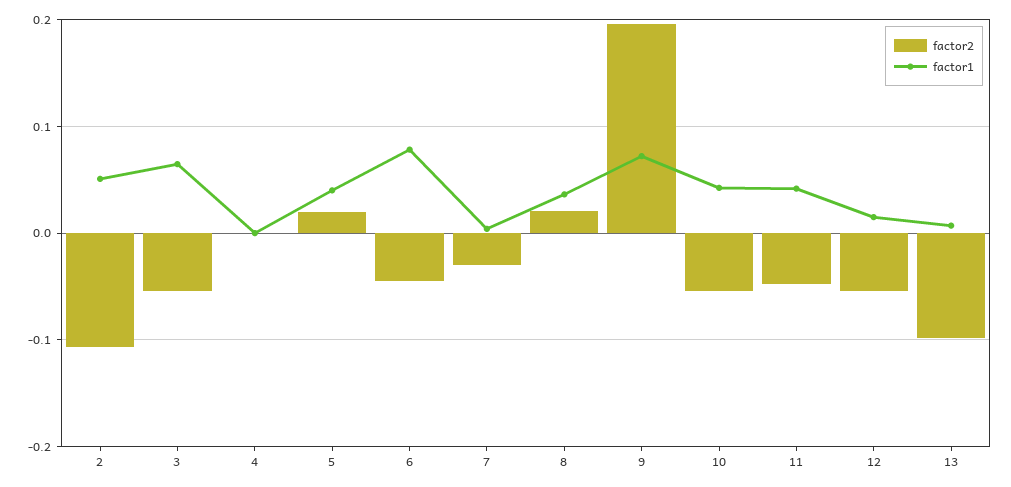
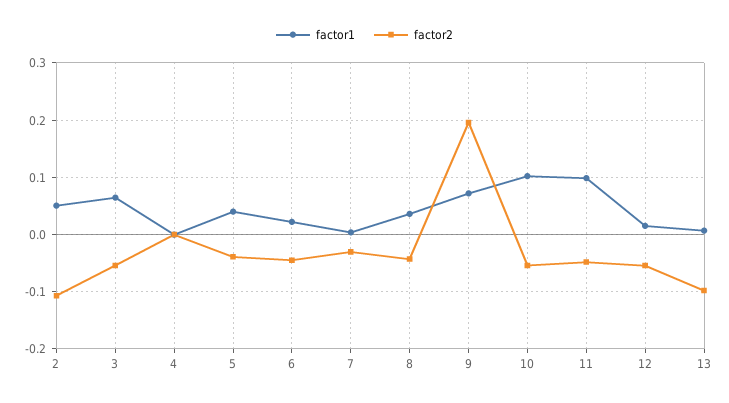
  {
    "factor2": {
      "2": -0.11,
      "3": -0.05,
      "4": 0,
-     "5": 0.02,
+     "5": -0.04,
      "6": -0.04,
      "7": -0.03,
-     "8": 0.02,
+     "8": -0.04,
      "9": 0.2,
      "10": -0.05,
      "11": -0.05,
      "12": -0.05,
      "13": -0.1
    },
    "factor1": {
      "2": 0.05,
      "3": 0.06,
      "4": 0,
      "5": 0.04,
-     "6": 0.08,
+     "6": 0.02,
      "7": 0,
      "8": 0.04,
      "9": 0.07,
-     "10": 0.04,
+     "10": 0.1,
-     "11": 0.04,
+     "11": 0.1,
      "12": 0.01,
      "13": 0.01
    }
  }

